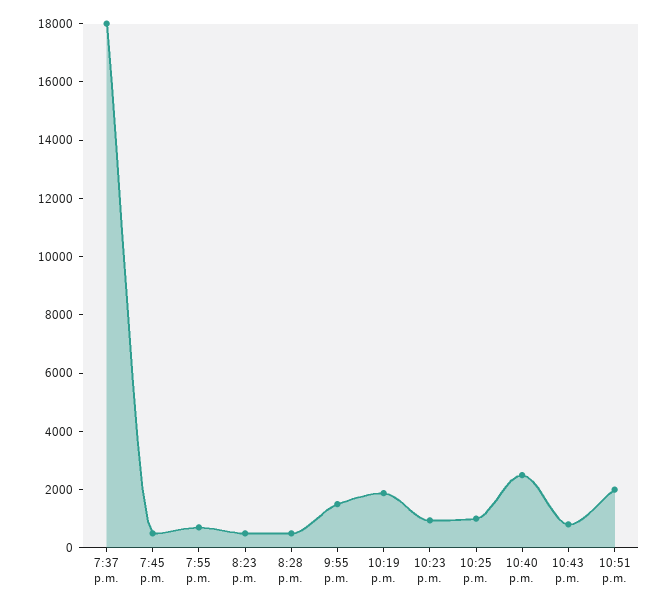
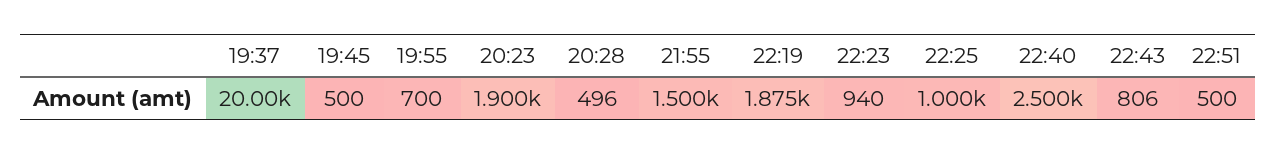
  {
-   "7:37 p.m.": 18000,
+   "7:37 p.m.": 20000,
    "7:45 p.m.": 500,
    "7:55 p.m.": 700,
-   "8:23 p.m.": 500,
+   "8:23 p.m.": 1900,
    "8:28 p.m.": 496,
    "9:55 p.m.": 1500,
    "10:19 p.m.": 1875,
    "10:23 p.m.": 940,
    "10:25 p.m.": 1000,
    "10:40 p.m.": 2500,
    "10:43 p.m.": 806,
-   "10:51 p.m.": 2000
+   "10:51 p.m.": 500
  }

